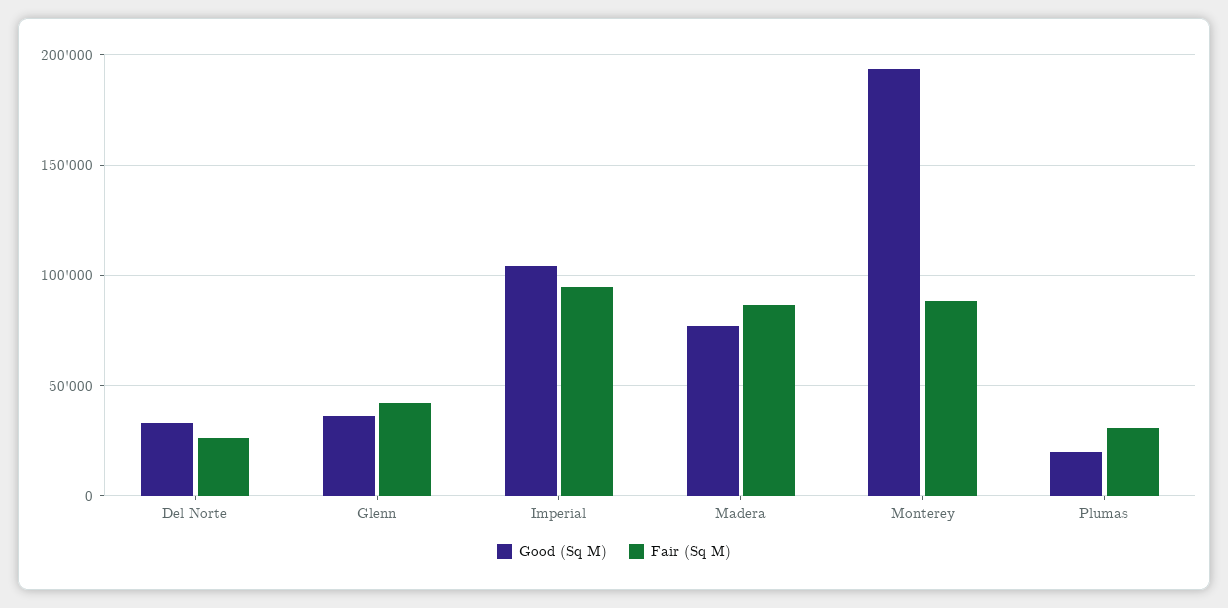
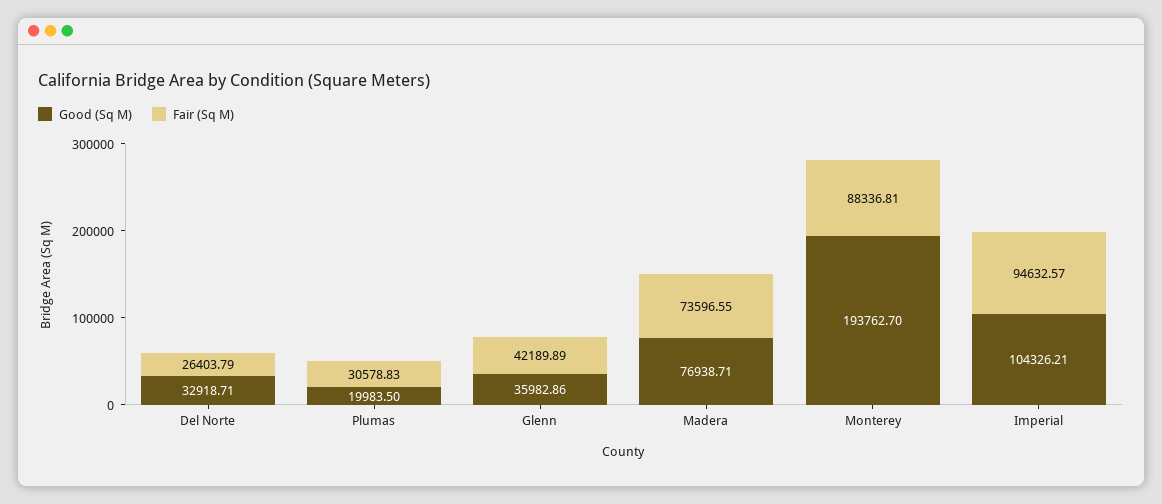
  {
    "Good (Sq M)": {
      "Del Norte": 32918.71,
      "Glenn": 35982.86,
      "Imperial": 104326.21,
      "Madera": 76938.71,
      "Monterey": 193762.7,
      "Plumas": 19983.5
    },
    "Fair (Sq M)": {
      "Del Norte": 26403.79,
      "Glenn": 42189.89,
      "Imperial": 94632.57,
-     "Madera": 85000,
+     "Madera": 73596.55,
      "Monterey": 88336.81,
      "Plumas": 30578.83
    }
  }

